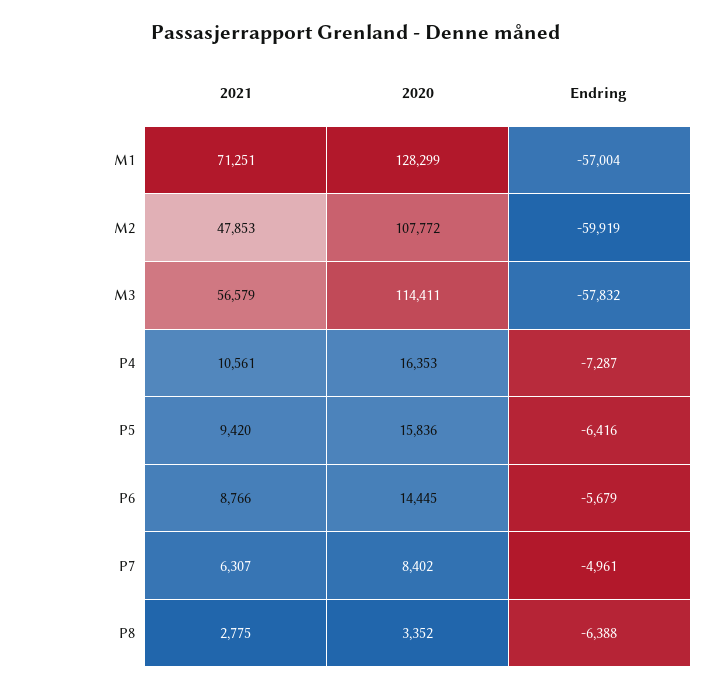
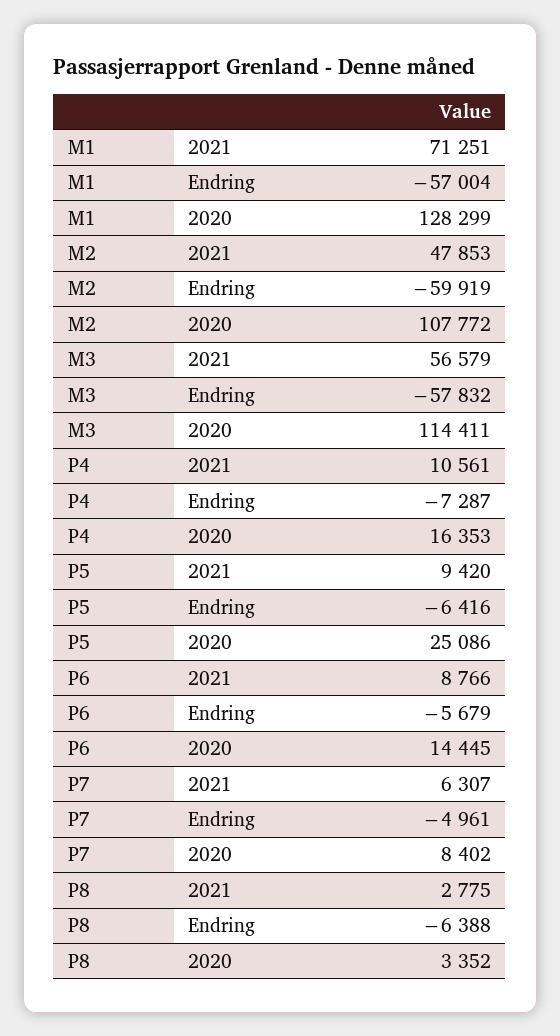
  {
    "2021": {
      "M1": 71251,
      "M2": 47853,
      "M3": 56579,
      "P4": 10561,
      "P5": 9420,
      "P6": 8766,
      "P7": 6307,
      "P8": 2775
    },
    "2020": {
      "M1": 128299,
      "M2": 107772,
      "M3": 114411,
      "P4": 16353,
-     "P5": 15836,
+     "P5": 25086,
      "P6": 14445,
      "P7": 8402,
      "P8": 3352
    },
    "Endring": {
      "M1": -57004,
      "M2": -59919,
      "M3": -57832,
      "P4": -7287,
      "P5": -6416,
      "P6": -5679,
      "P7": -4961,
      "P8": -6388
    }
  }

